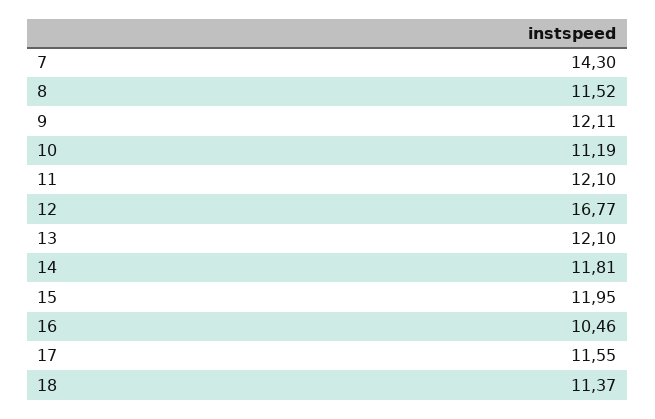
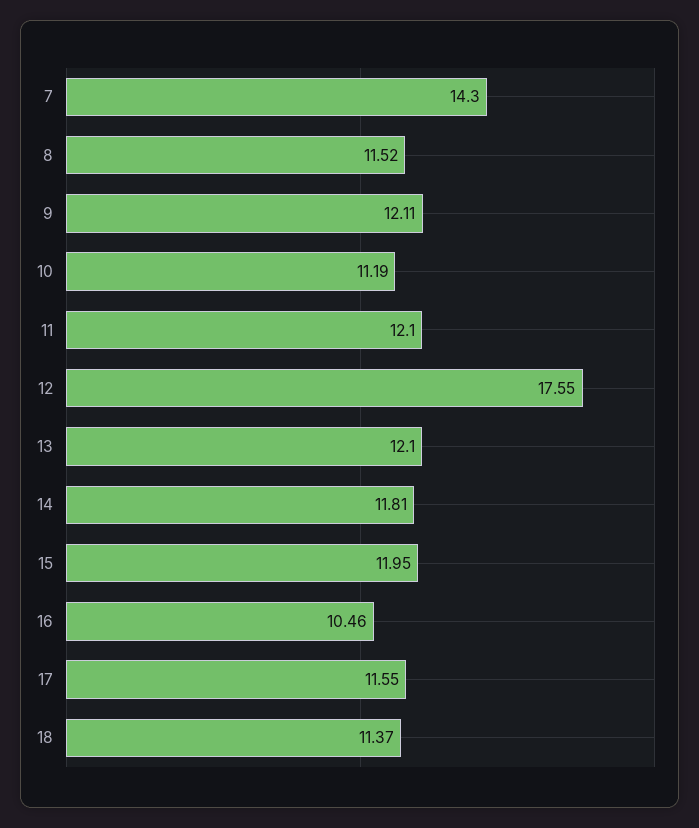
  {
    "7": 14.3,
    "8": 11.52,
    "9": 12.11,
    "10": 11.19,
    "11": 12.1,
-   "12": 16.77,
+   "12": 17.55,
    "13": 12.1,
    "14": 11.81,
    "15": 11.95,
    "16": 10.46,
    "17": 11.55,
    "18": 11.37
  }

